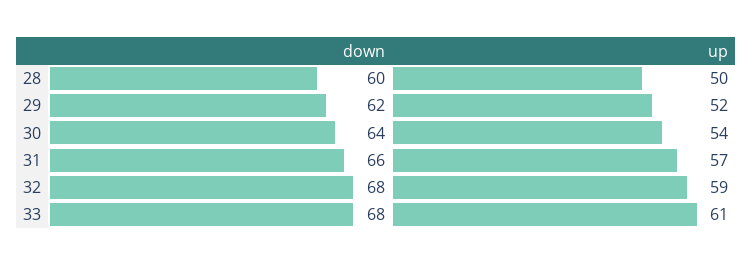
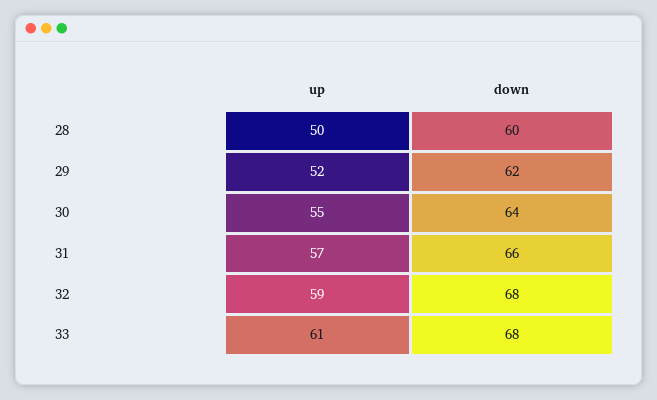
  {
    "down": {
      "28": 60,
      "29": 62,
      "30": 64,
      "31": 66,
      "32": 68,
      "33": 68
    },
    "up": {
      "28": 50,
      "29": 52,
-     "30": 54,
+     "30": 55,
      "31": 57,
      "32": 59,
      "33": 61
    }
  }

